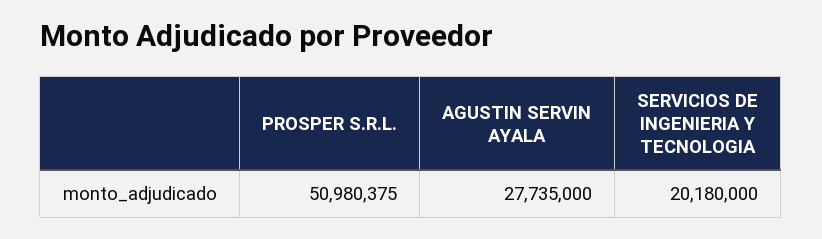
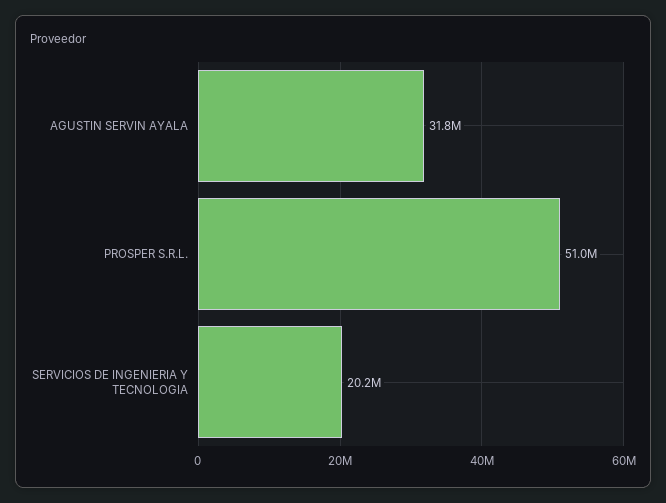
  {
    "PROSPER S.R.L.": 50980375,
-   "AGUSTIN SERVIN AYALA": 27735000,
+   "AGUSTIN SERVIN AYALA": 31800000,
    "SERVICIOS DE INGENIERIA Y TECNOLOGIA": 20180000
  }

